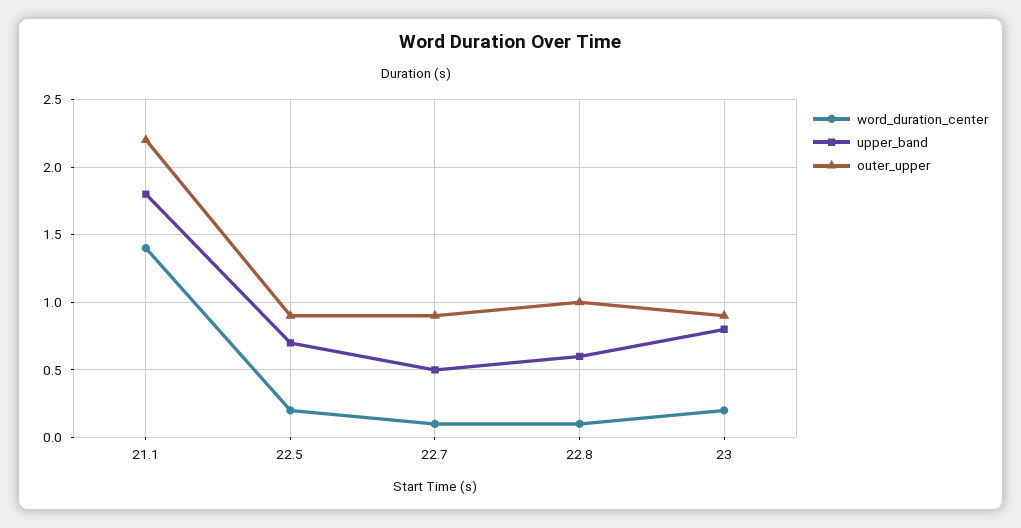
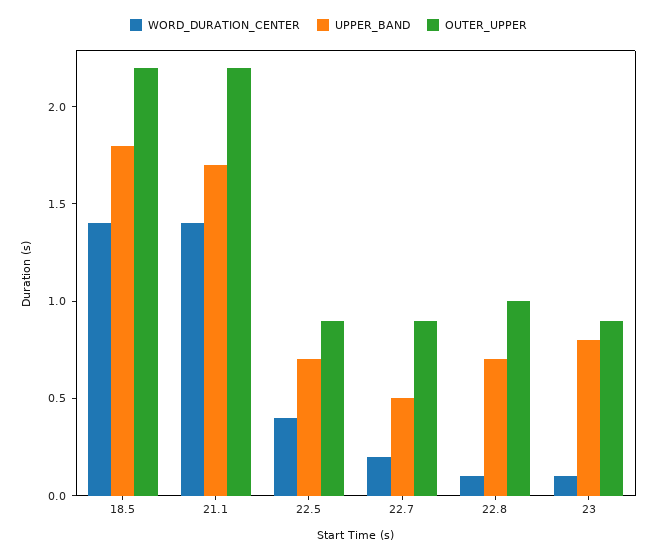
  {
    "word_duration_center": {
      "21.1": 1.4,
-     "22.5": 0.2,
+     "22.5": 0.4,
-     "22.7": 0.1,
+     "22.7": 0.2,
      "22.8": 0.1,
-     "23": 0.2
+     "23": 0.1,
+     "18.5": 1.4
    },
    "upper_band": {
-     "21.1": 1.8,
+     "21.1": 1.7,
      "22.5": 0.7,
      "22.7": 0.5,
-     "22.8": 0.6,
+     "22.8": 0.7,
-     "23": 0.8
+     "23": 0.8,
+     "18.5": 1.8
    },
    "outer_upper": {
      "21.1": 2.2,
      "22.5": 0.9,
      "22.7": 0.9,
      "22.8": 1,
-     "23": 0.9
+     "23": 0.9,
+     "18.5": 2.2
    }
  }

